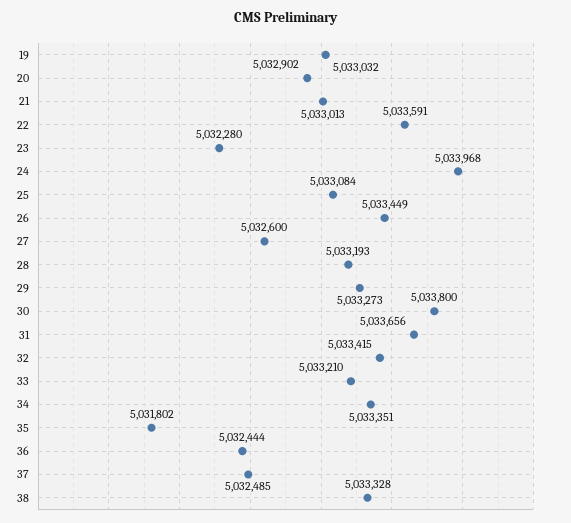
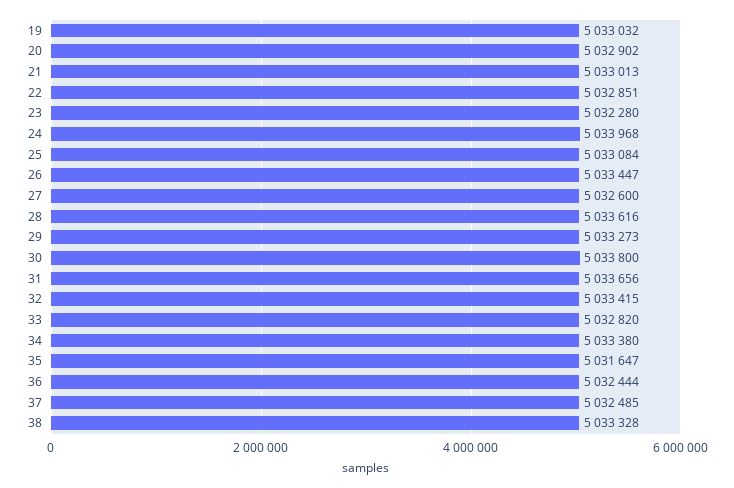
  {
    "19": 5033032,
    "20": 5032902,
    "21": 5033013,
-   "22": 5033591,
+   "22": 5032851,
    "23": 5032280,
    "24": 5033968,
    "25": 5033084,
-   "26": 5033449,
+   "26": 5033447,
    "27": 5032600,
-   "28": 5033193,
+   "28": 5033616,
    "29": 5033273,
    "30": 5033800,
    "31": 5033656,
    "32": 5033415,
-   "33": 5033210,
+   "33": 5032820,
-   "34": 5033351,
+   "34": 5033380,
-   "35": 5031802,
+   "35": 5031647,
    "36": 5032444,
    "37": 5032485,
    "38": 5033328
  }

